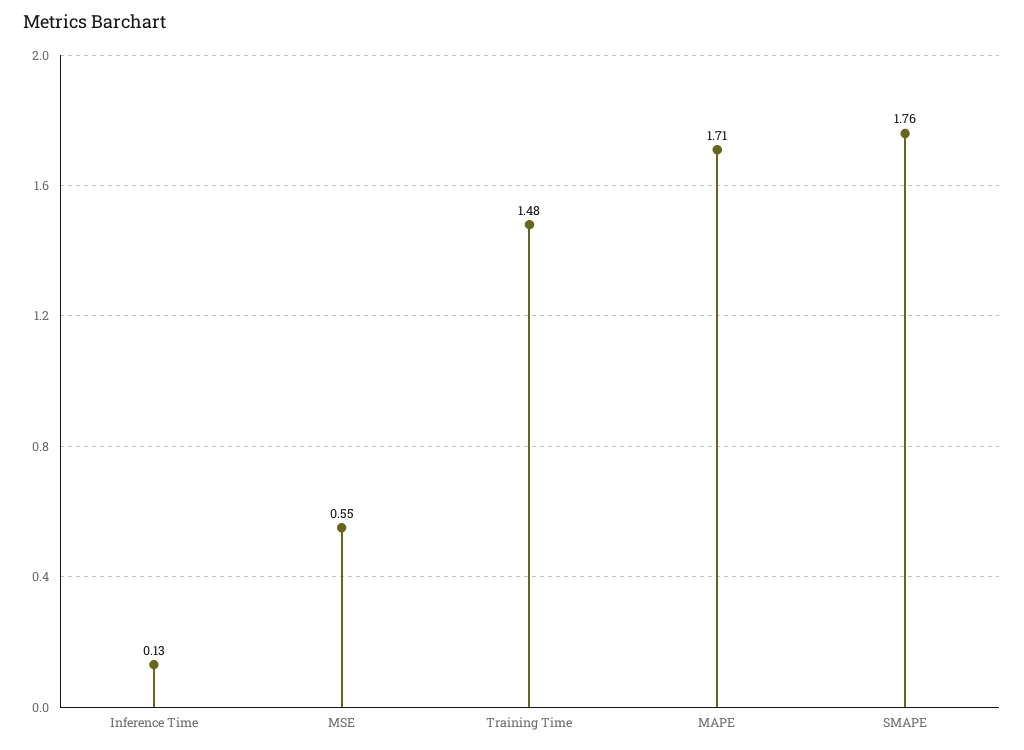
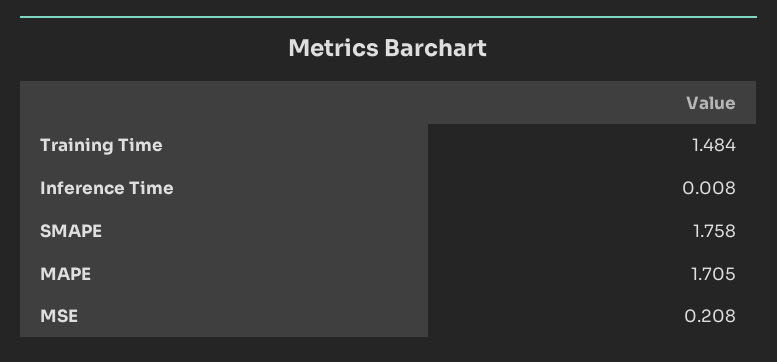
  {
-   "Inference Time": 0.13,
+   "Inference Time": 0.008,
-   "MSE": 0.55,
+   "MSE": 0.208,
    "Training Time": 1.484,
    "MAPE": 1.705,
    "SMAPE": 1.758
  }

